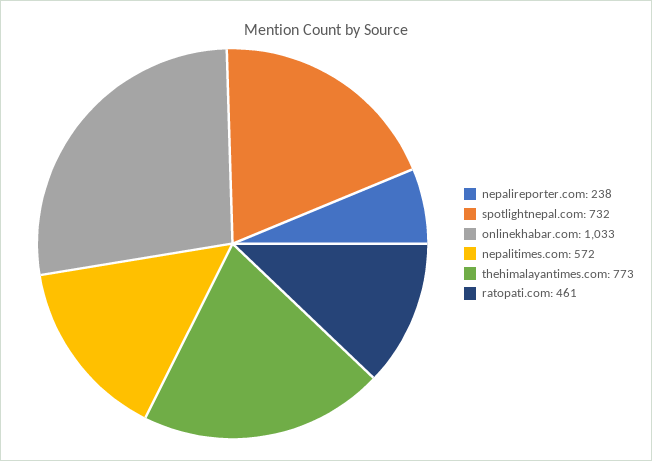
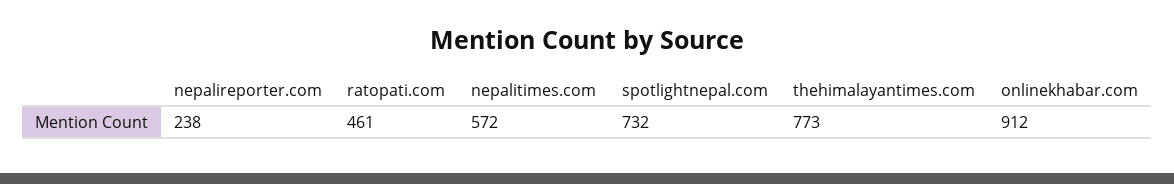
  {
    "nepalireporter.com": 238,
    "spotlightnepal.com": 732,
-   "onlinekhabar.com": 1033,
+   "onlinekhabar.com": 912,
    "nepalitimes.com": 572,
    "thehimalayantimes.com": 773,
    "ratopati.com": 461
  }

